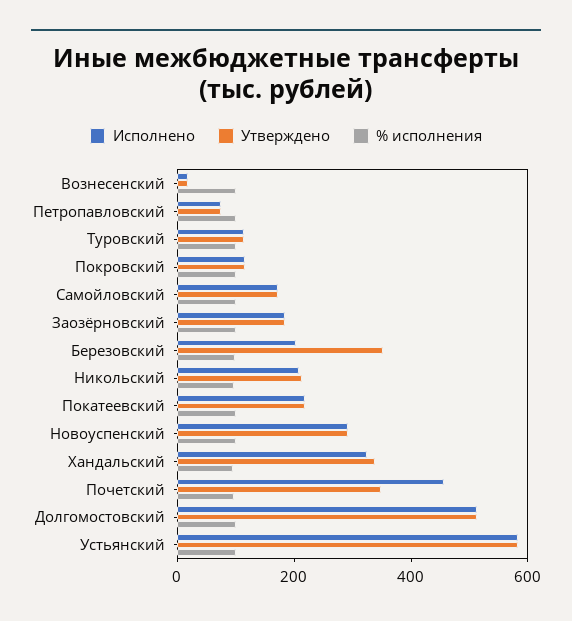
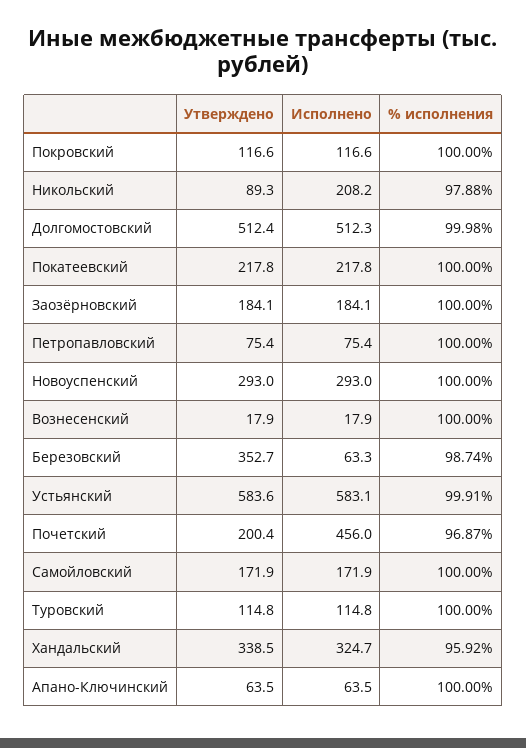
  {
    "Исполнено": {
      "Вознесенский": 17.9,
      "Петропавловский": 75.4,
      "Туровский": 114.8,
      "Покровский": 116.6,
      "Самойловский": 171.9,
      "Заозёрновский": 184.1,
-     "Березовский": 200,
+     "Березовский": 63.3,
      "Никольский": 208.2,
      "Покатеевский": 217.8,
      "Новоуспенский": 293,
      "Хандальский": 324.7,
      "Почетский": 456,
      "Долгомостовский": 512.3,
-     "Устьянский": 583.1
+     "Устьянский": 583.1,
+     "Апано-Ключинский": 63.5
    },
    "Утверждено": {
      "Вознесенский": 17.9,
      "Петропавловский": 75.4,
      "Туровский": 114.8,
      "Покровский": 116.6,
      "Самойловский": 171.9,
      "Заозёрновский": 184.1,
      "Березовский": 352.7,
-     "Никольский": 200,
+     "Никольский": 89.3,
      "Покатеевский": 217.8,
      "Новоуспенский": 293,
      "Хандальский": 338.5,
-     "Почетский": 350,
+     "Почетский": 200.4,
      "Долгомостовский": 512.4,
-     "Устьянский": 583.6
+     "Устьянский": 583.6,
+     "Апано-Ключинский": 63.5
    },
    "% исполнения": {
      "Вознесенский": 100,
      "Петропавловский": 100,
      "Туровский": 100,
      "Покровский": 100,
      "Самойловский": 100,
      "Заозёрновский": 100,
      "Березовский": 98.74,
      "Никольский": 97.88,
      "Покатеевский": 100,
      "Новоуспенский": 100,
      "Хандальский": 95.92,
      "Почетский": 96.87,
      "Долгомостовский": 99.98,
-     "Устьянский": 99.91
+     "Устьянский": 99.91,
+     "Апано-Ключинский": 100
    }
  }

